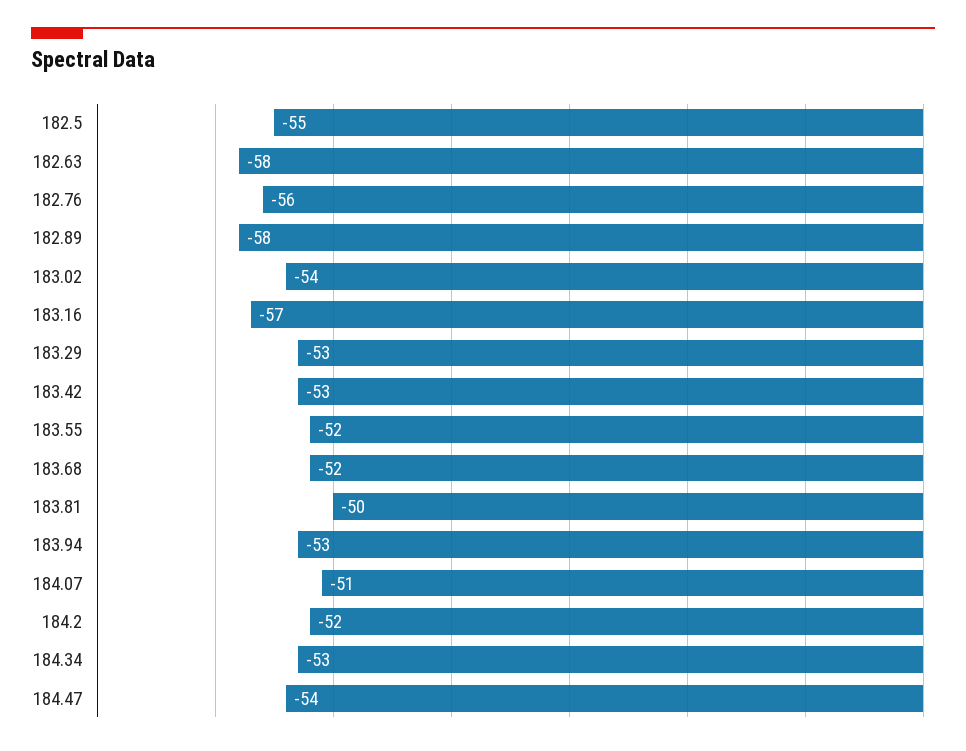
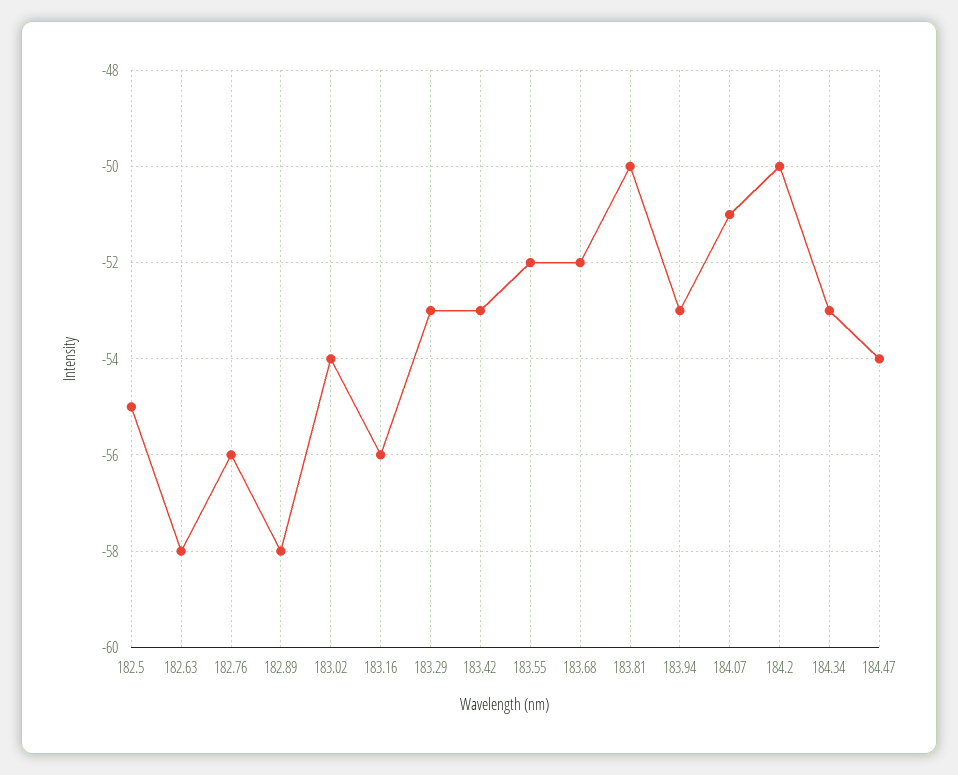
  {
    "182.5": -55,
    "182.63": -58,
    "182.76": -56,
    "182.89": -58,
    "183.02": -54,
-   "183.16": -57,
+   "183.16": -56,
    "183.29": -53,
    "183.42": -53,
    "183.55": -52,
    "183.68": -52,
    "183.81": -50,
    "183.94": -53,
    "184.07": -51,
-   "184.2": -52,
+   "184.2": -50,
    "184.34": -53,
    "184.47": -54
  }

